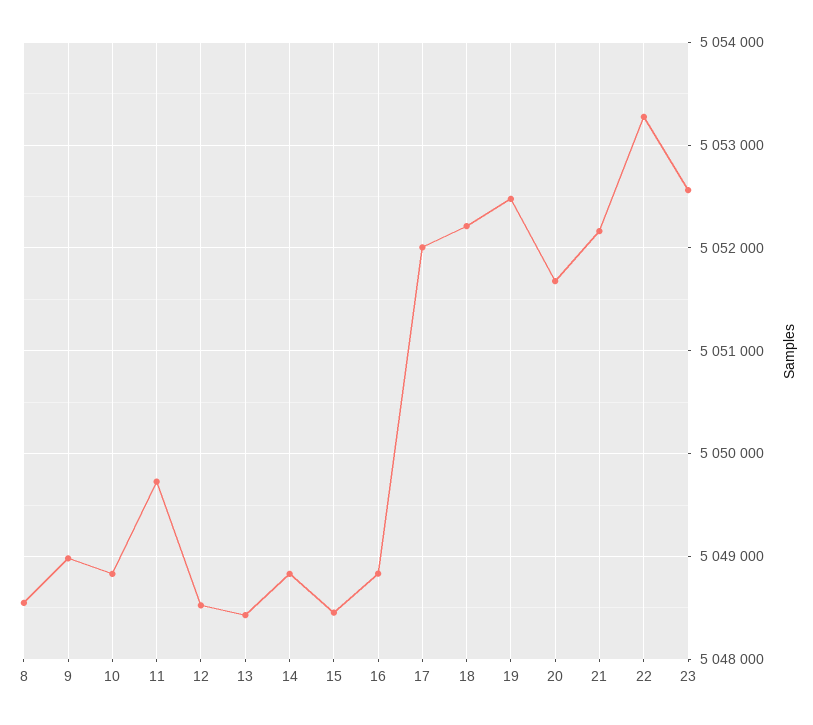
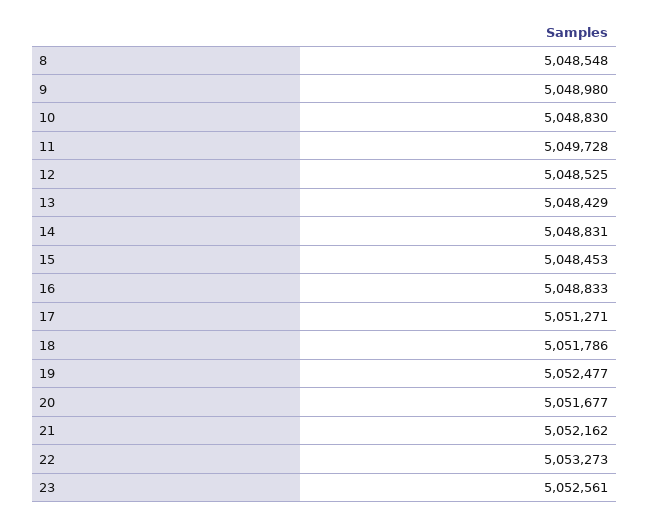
  {
    "8": 5048548,
    "9": 5048980,
    "10": 5048830,
    "11": 5049728,
    "12": 5048525,
    "13": 5048429,
    "14": 5048831,
    "15": 5048453,
    "16": 5048833,
-   "17": 5052000,
+   "17": 5051271,
-   "18": 5052200,
+   "18": 5051786,
    "19": 5052477,
    "20": 5051677,
    "21": 5052162,
    "22": 5053273,
    "23": 5052561
  }

